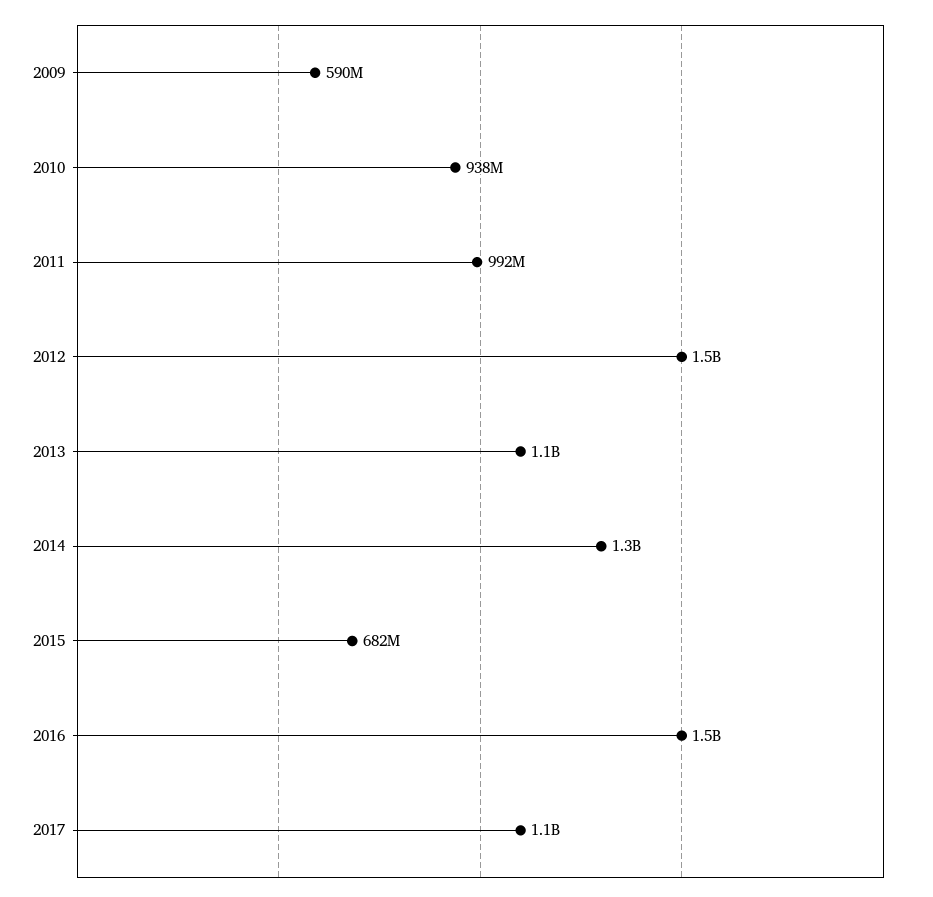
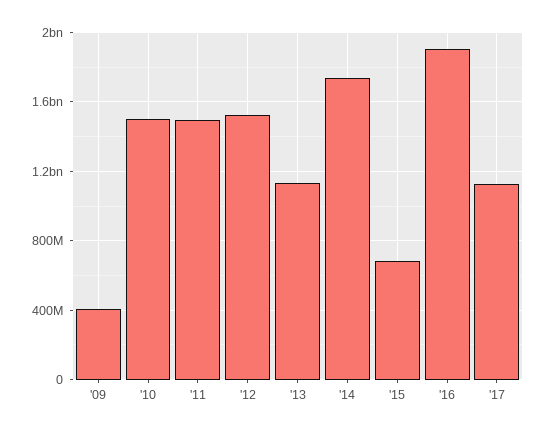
  {
-   "2009": 590000000,
+   "2009": 400000000,
-   "2010": 938000000,
+   "2010": 1500000000,
-   "2011": 992000000,
+   "2011": 1500000000,
    "2012": 1500000000,
    "2013": 1100000000,
-   "2014": 1300000000,
+   "2014": 1750000000,
    "2015": 682000000,
-   "2016": 1500000000,
+   "2016": 1900000000,
    "2017": 1100000000
  }

